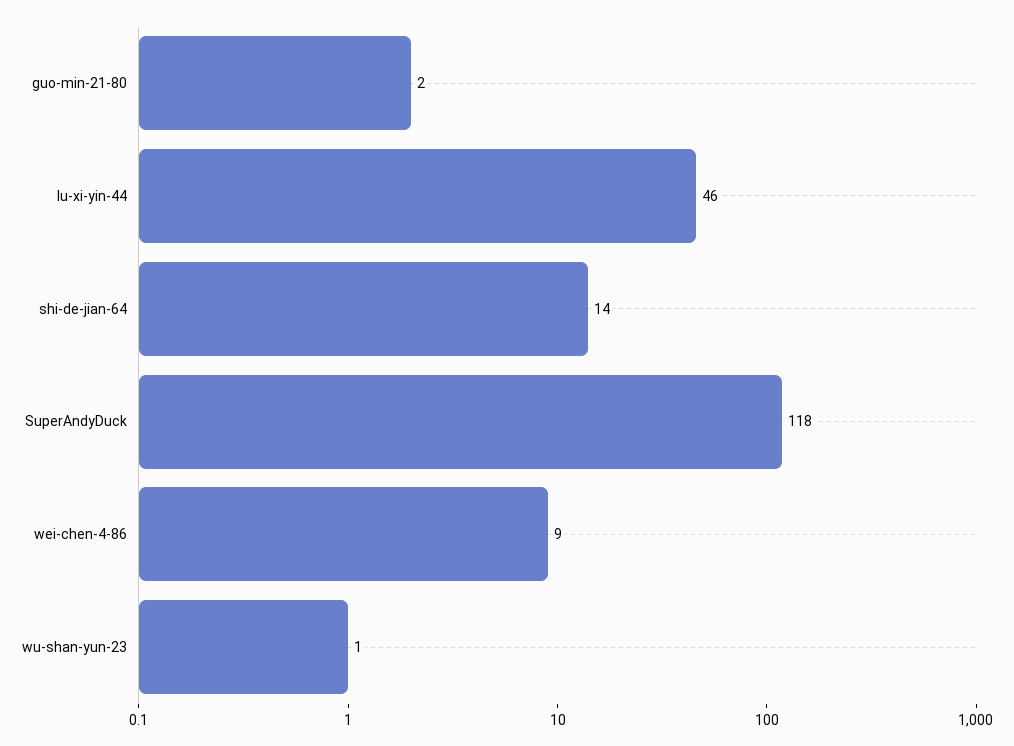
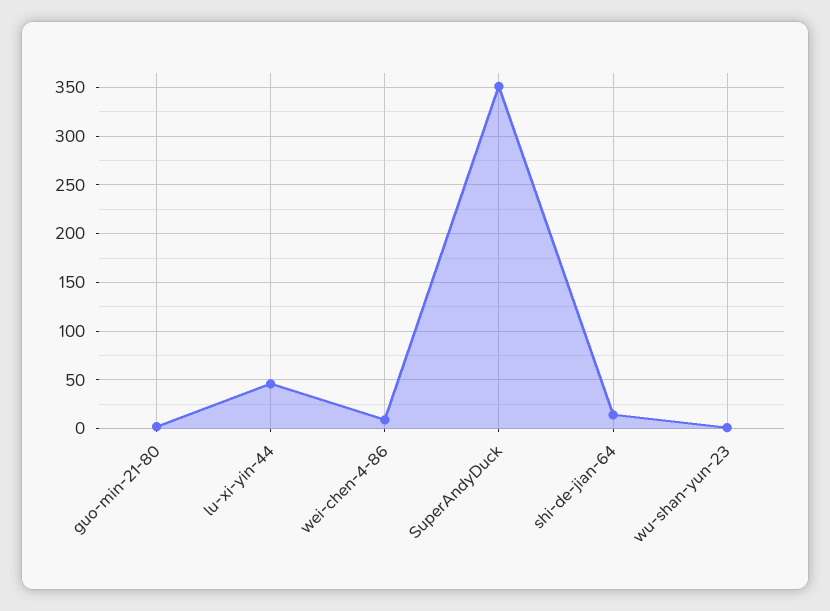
  {
    "guo-min-21-80": 2,
    "lu-xi-yin-44": 46,
    "shi-de-jian-64": 14,
-   "SuperAndyDuck": 118,
+   "SuperAndyDuck": 350,
    "wei-chen-4-86": 9,
    "wu-shan-yun-23": 1
  }

